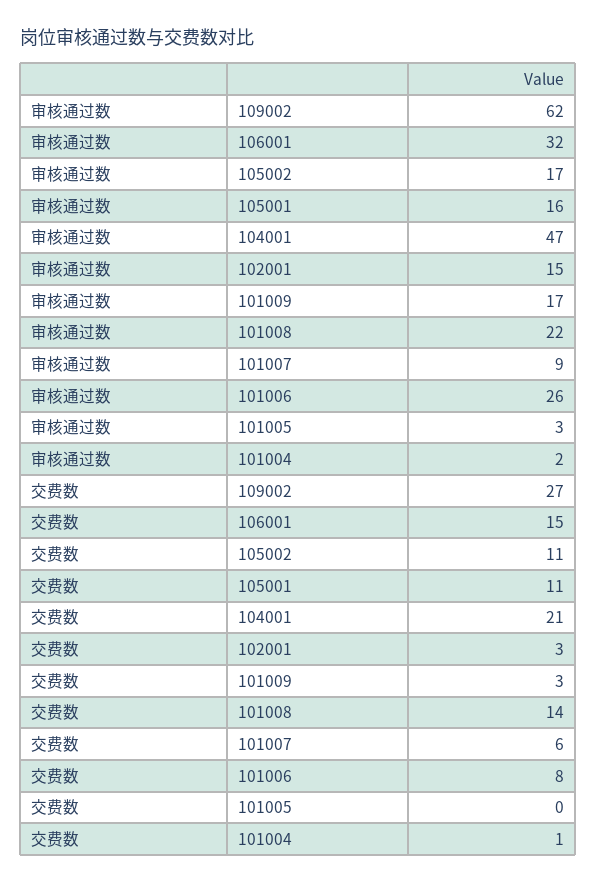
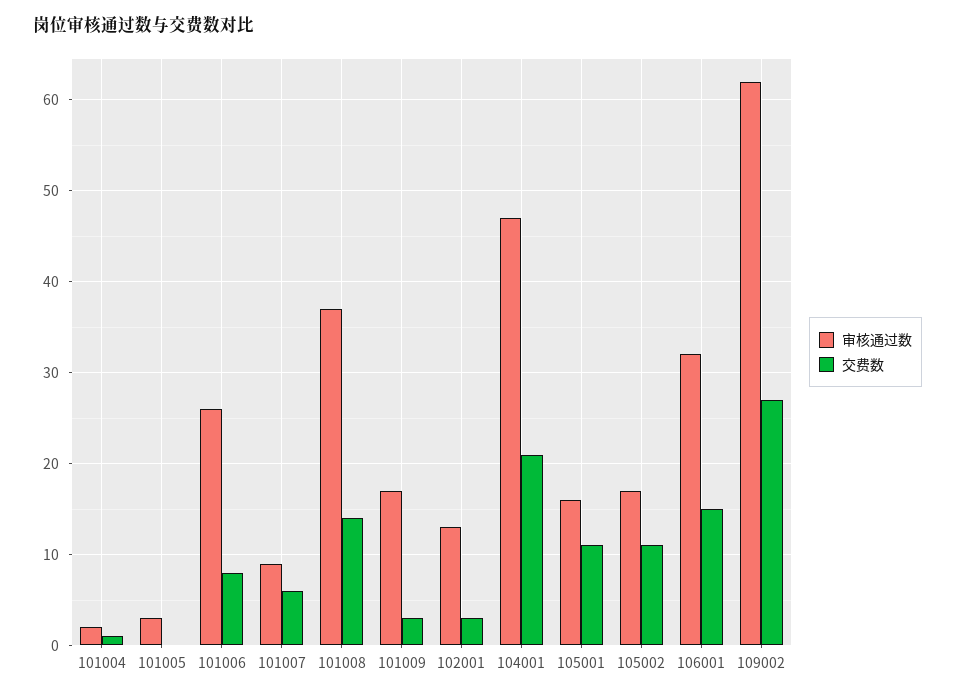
  {
    "审核通过数": {
      "109002": 62,
      "106001": 32,
      "105002": 17,
      "105001": 16,
      "104001": 47,
-     "102001": 15,
+     "102001": 13,
      "101009": 17,
-     "101008": 22,
+     "101008": 37,
      "101007": 9,
      "101006": 26,
      "101005": 3,
      "101004": 2
    },
    "交费数": {
      "109002": 27,
      "106001": 15,
      "105002": 11,
      "105001": 11,
      "104001": 21,
      "102001": 3,
      "101009": 3,
      "101008": 14,
      "101007": 6,
      "101006": 8,
      "101005": 0,
      "101004": 1
    }
  }

